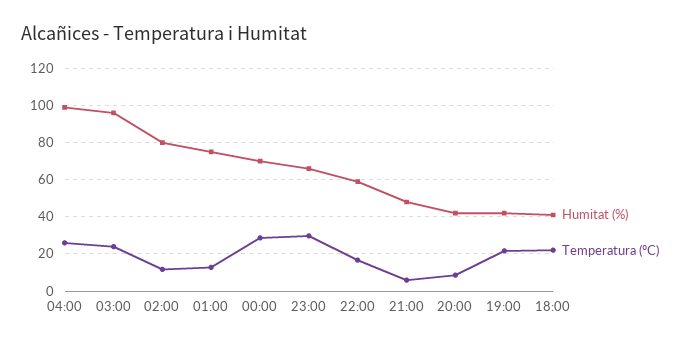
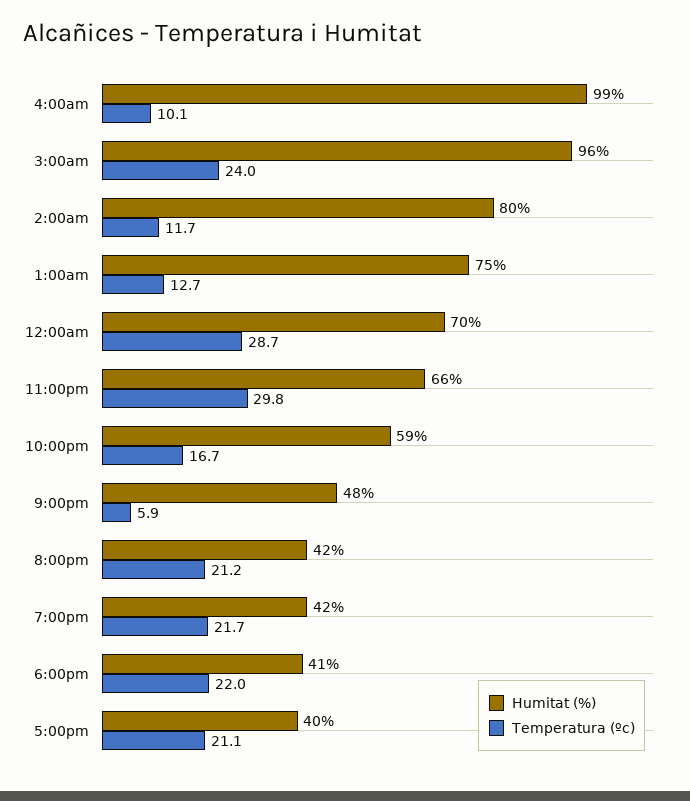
  {
    "Humitat (%)": {
      "04:00": 99,
      "03:00": 96,
      "02:00": 80,
      "01:00": 75,
      "00:00": 70,
      "23:00": 66,
      "22:00": 59,
      "21:00": 48,
      "20:00": 42,
      "19:00": 42,
-     "18:00": 41
+     "18:00": 41,
+     "5:00pm": 40
    },
    "Temperatura (ºC)": {
-     "04:00": 25,
+     "04:00": 10.1,
      "03:00": 24,
      "02:00": 11.7,
      "01:00": 12.7,
      "00:00": 28.7,
      "23:00": 29.8,
      "22:00": 16.7,
      "21:00": 5.9,
-     "20:00": 10,
+     "20:00": 21.2,
      "19:00": 21.7,
-     "18:00": 22
+     "18:00": 22,
+     "5:00pm": 21.1
    }
  }

